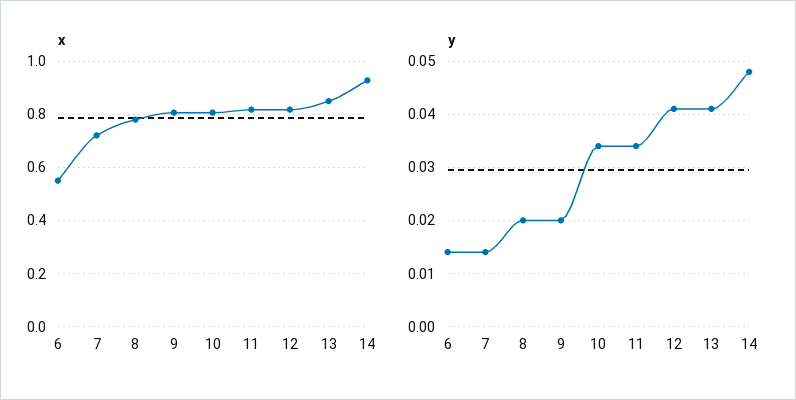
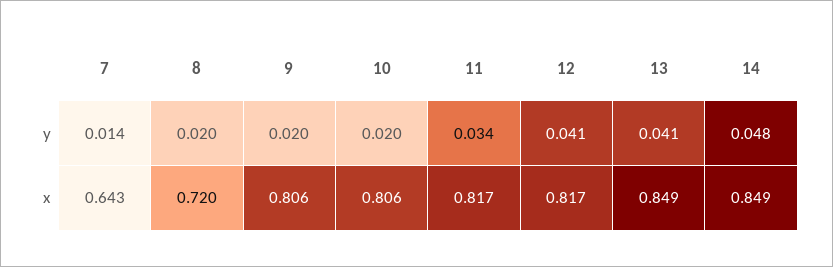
  {
    "x": {
-     "6": 0.55,
-     "7": 0.725,
+     "7": 0.643,
-     "8": 0.775,
+     "8": 0.72,
      "9": 0.806,
      "10": 0.806,
      "11": 0.817,
      "12": 0.817,
      "13": 0.849,
-     "14": 0.925
+     "14": 0.849
    },
    "y": {
-     "6": 0.015,
      "7": 0.014,
      "8": 0.02,
      "9": 0.02,
-     "10": 0.035,
+     "10": 0.02,
      "11": 0.034,
      "12": 0.041,
      "13": 0.041,
      "14": 0.048
    }
  }

